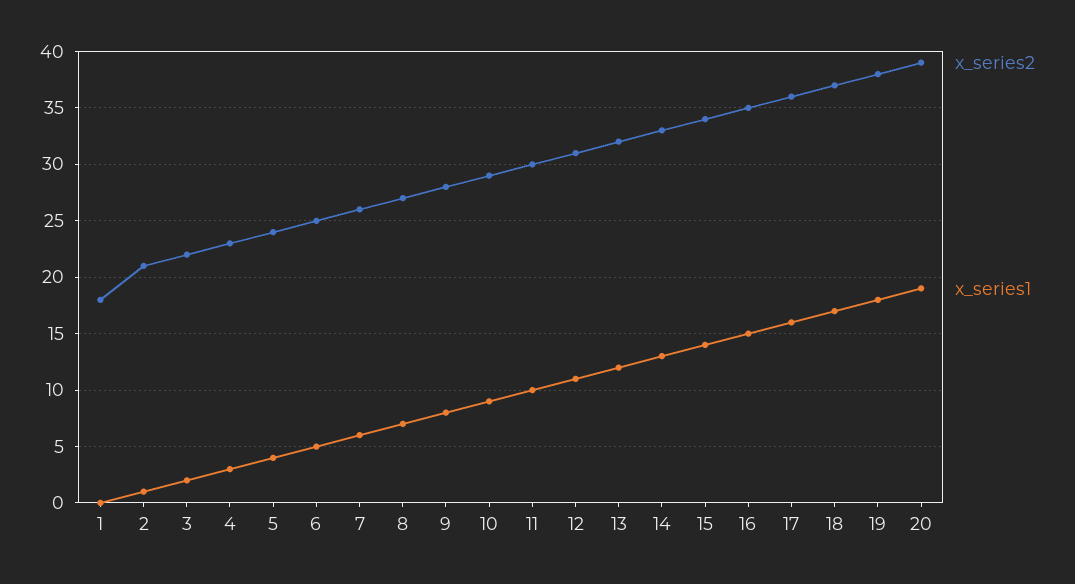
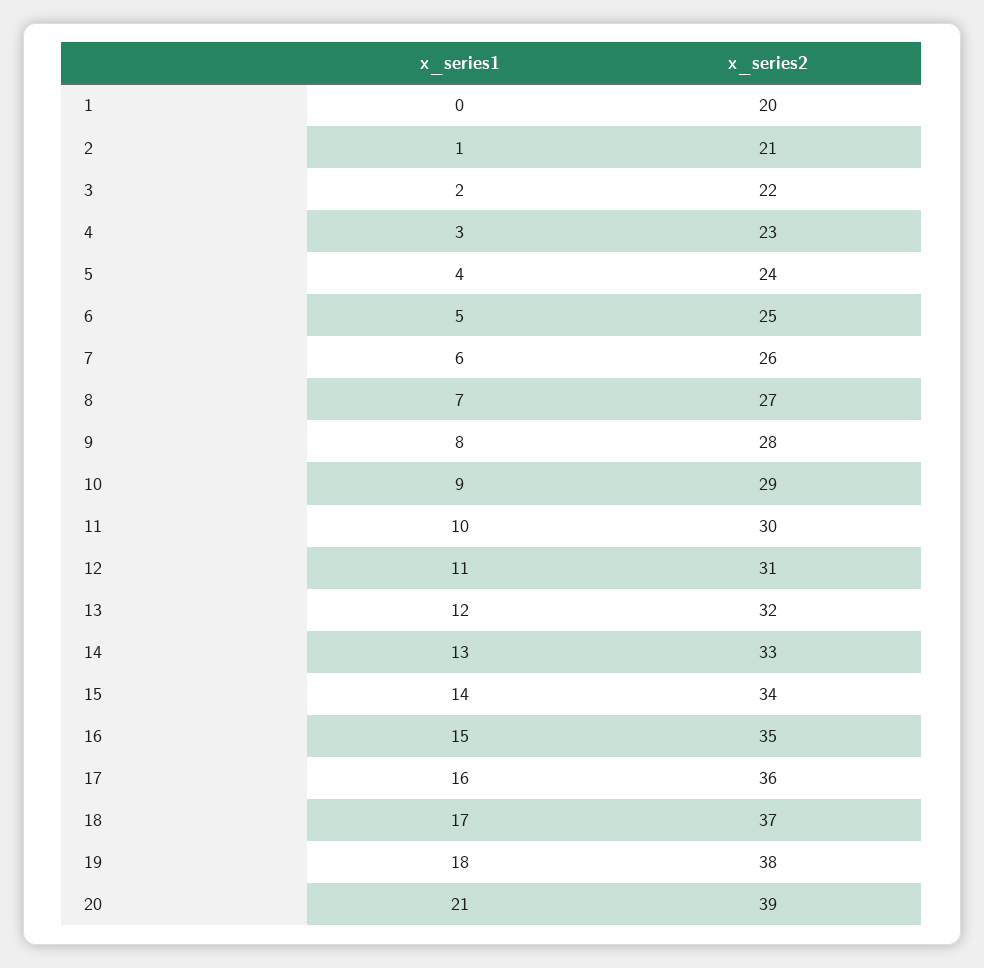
  {
    "x_series2": {
-     "1": 18,
+     "1": 20,
      "2": 21,
      "3": 22,
      "4": 23,
      "5": 24,
      "6": 25,
      "7": 26,
      "8": 27,
      "9": 28,
      "10": 29,
      "11": 30,
      "12": 31,
      "13": 32,
      "14": 33,
      "15": 34,
      "16": 35,
      "17": 36,
      "18": 37,
      "19": 38,
      "20": 39
    },
    "x_series1": {
      "1": 0,
      "2": 1,
      "3": 2,
      "4": 3,
      "5": 4,
      "6": 5,
      "7": 6,
      "8": 7,
      "9": 8,
      "10": 9,
      "11": 10,
      "12": 11,
      "13": 12,
      "14": 13,
      "15": 14,
      "16": 15,
      "17": 16,
      "18": 17,
      "19": 18,
-     "20": 19
+     "20": 21
    }
  }

